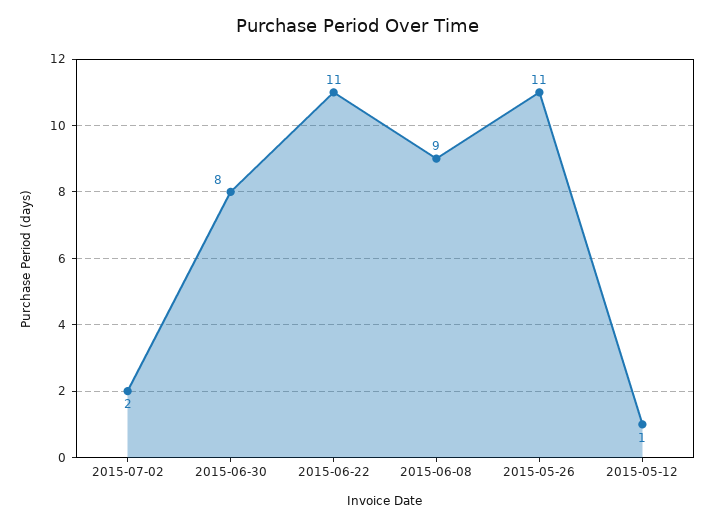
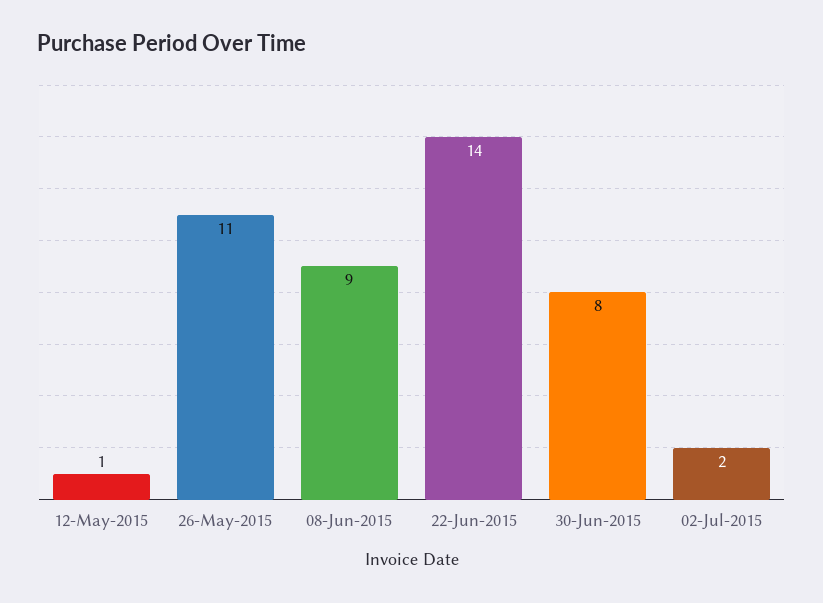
  {
    "2015-07-02": 2,
    "2015-06-30": 8,
-   "2015-06-22": 11,
+   "2015-06-22": 14,
    "2015-06-08": 9,
    "2015-05-26": 11,
    "2015-05-12": 1
  }

